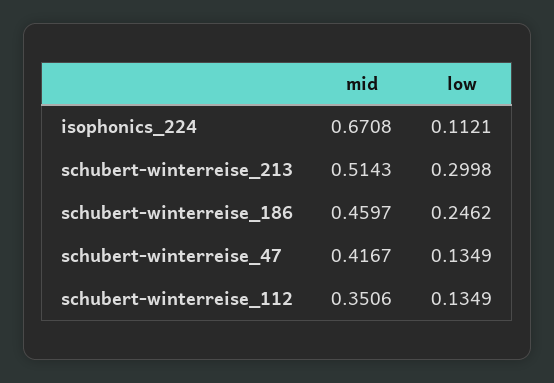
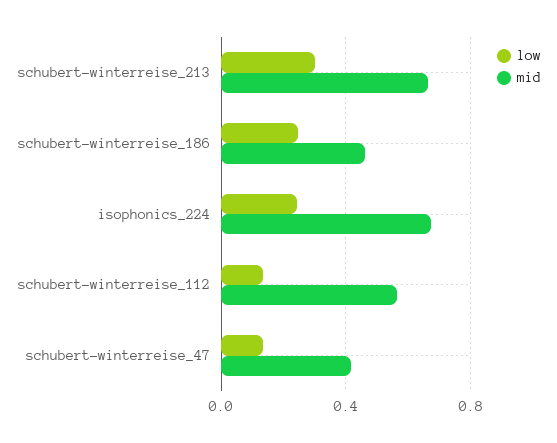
  {
    "mid": {
      "isophonics_224": 0.6708,
-     "schubert-winterreise_213": 0.5143,
+     "schubert-winterreise_213": 0.65,
      "schubert-winterreise_186": 0.4597,
      "schubert-winterreise_47": 0.4167,
-     "schubert-winterreise_112": 0.3506
+     "schubert-winterreise_112": 0.55
    },
    "low": {
-     "isophonics_224": 0.1121,
+     "isophonics_224": 0.25,
      "schubert-winterreise_213": 0.2998,
      "schubert-winterreise_186": 0.2462,
      "schubert-winterreise_47": 0.1349,
      "schubert-winterreise_112": 0.1349
    }
  }

